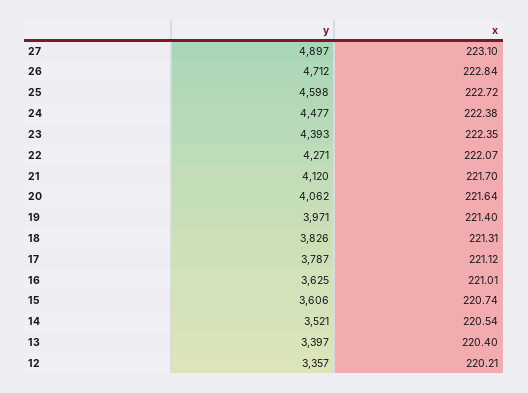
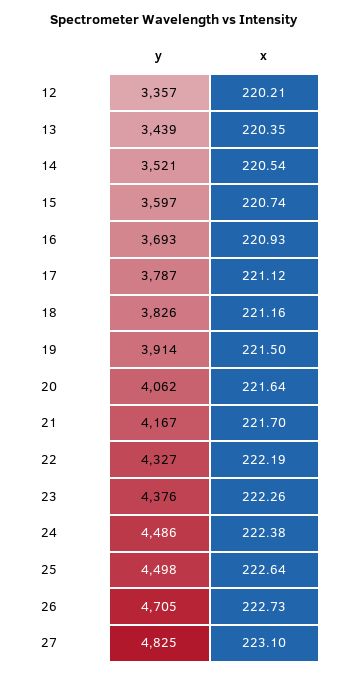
  {
    "y": {
-     "27": 4897,
+     "27": 4825,
-     "26": 4712,
+     "26": 4705,
-     "25": 4598,
+     "25": 4498,
-     "24": 4477,
+     "24": 4486,
-     "23": 4393,
+     "23": 4376,
-     "22": 4271,
+     "22": 4327,
-     "21": 4120,
+     "21": 4167,
      "20": 4062,
-     "19": 3971,
+     "19": 3914,
      "18": 3826,
      "17": 3787,
-     "16": 3625,
+     "16": 3693,
-     "15": 3606,
+     "15": 3597,
      "14": 3521,
-     "13": 3397,
+     "13": 3439,
      "12": 3357
    },
    "x": {
      "27": 223.1,
-     "26": 222.84,
+     "26": 222.73,
-     "25": 222.72,
+     "25": 222.64,
      "24": 222.38,
-     "23": 222.35,
+     "23": 222.26,
-     "22": 222.07,
+     "22": 222.19,
      "21": 221.7,
      "20": 221.64,
-     "19": 221.4,
+     "19": 221.5,
-     "18": 221.31,
+     "18": 221.16,
      "17": 221.12,
-     "16": 221.01,
+     "16": 220.93,
      "15": 220.74,
      "14": 220.54,
-     "13": 220.4,
+     "13": 220.35,
      "12": 220.21
    }
  }

